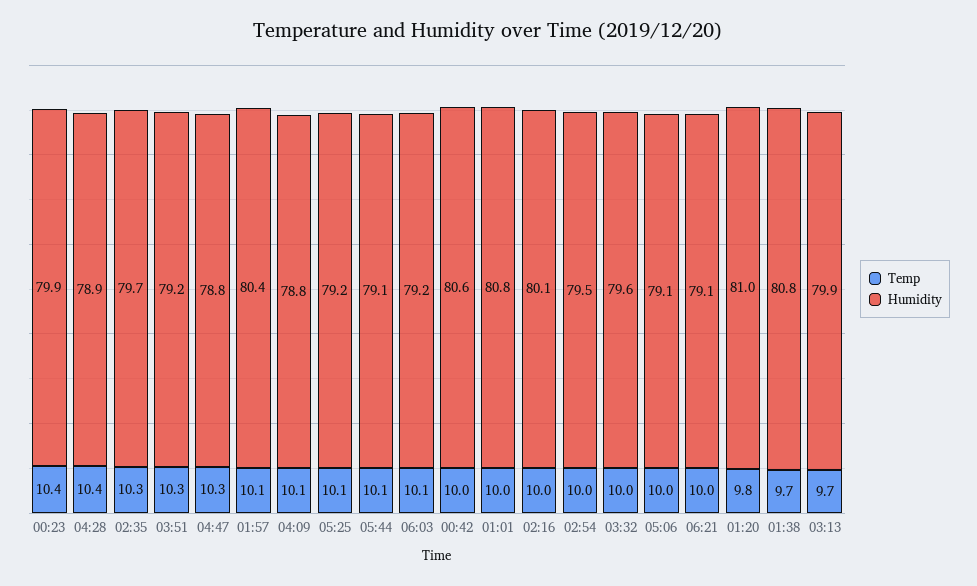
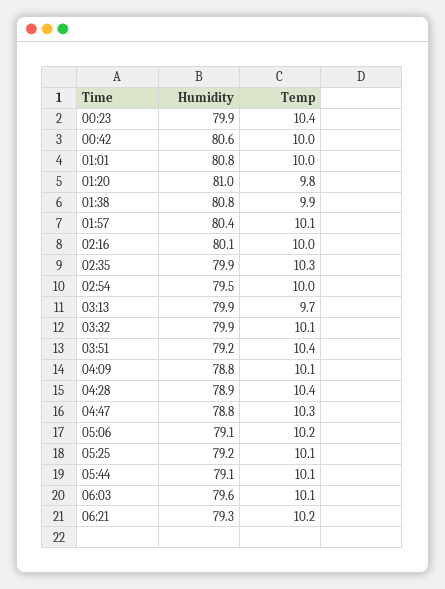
  {
    "Temp": {
      "00:23": 10.4,
      "04:28": 10.4,
      "02:35": 10.3,
-     "03:51": 10.3,
+     "03:51": 10.4,
      "04:47": 10.3,
      "01:57": 10.1,
      "04:09": 10.1,
      "05:25": 10.1,
      "05:44": 10.1,
      "06:03": 10.1,
      "00:42": 10,
      "01:01": 10,
      "02:16": 10,
      "02:54": 10,
-     "03:32": 10,
+     "03:32": 10.1,
-     "05:06": 10,
+     "05:06": 10.2,
-     "06:21": 10,
+     "06:21": 10.2,
      "01:20": 9.8,
-     "01:38": 9.7,
+     "01:38": 9.9,
      "03:13": 9.7
    },
    "Humidity": {
      "00:23": 79.9,
      "04:28": 78.9,
-     "02:35": 79.7,
+     "02:35": 79.9,
      "03:51": 79.2,
      "04:47": 78.8,
      "01:57": 80.4,
      "04:09": 78.8,
      "05:25": 79.2,
      "05:44": 79.1,
-     "06:03": 79.2,
+     "06:03": 79.6,
      "00:42": 80.6,
      "01:01": 80.8,
      "02:16": 80.1,
      "02:54": 79.5,
-     "03:32": 79.6,
+     "03:32": 79.9,
      "05:06": 79.1,
-     "06:21": 79.1,
+     "06:21": 79.3,
      "01:20": 81,
      "01:38": 80.8,
      "03:13": 79.9
    }
  }

